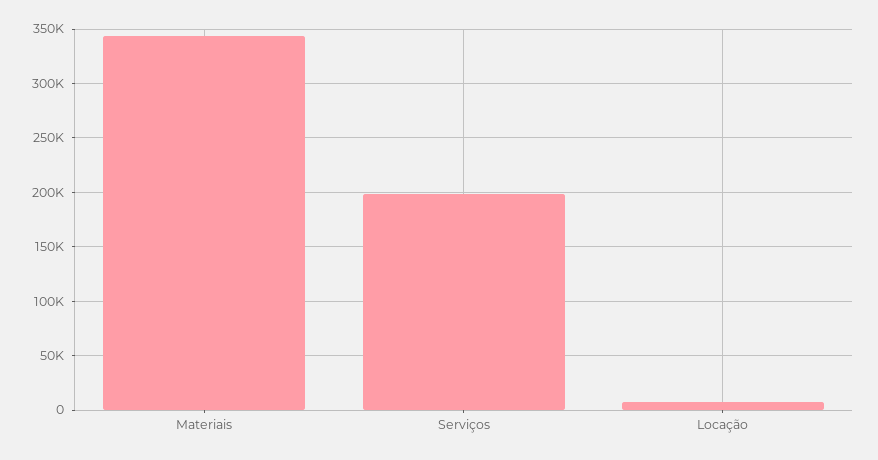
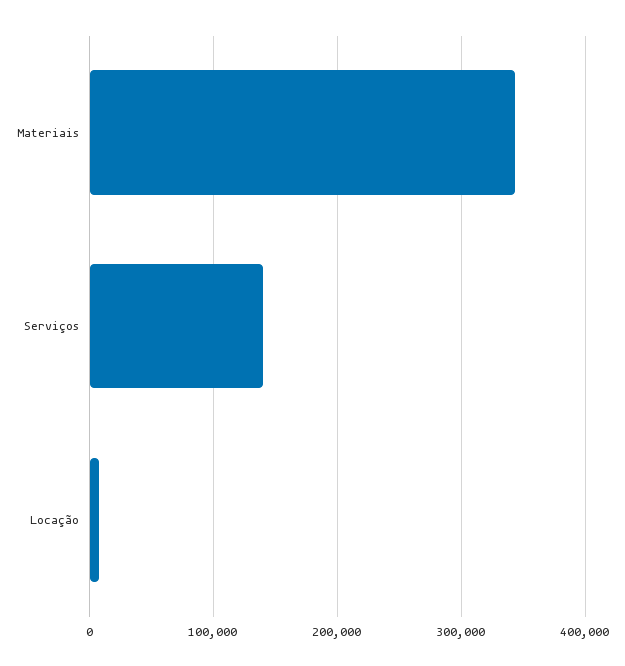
  {
    "Materiais": 340000,
-   "Serviços": 200000,
+   "Serviços": 140000,
    "Locação": 10000
  }

